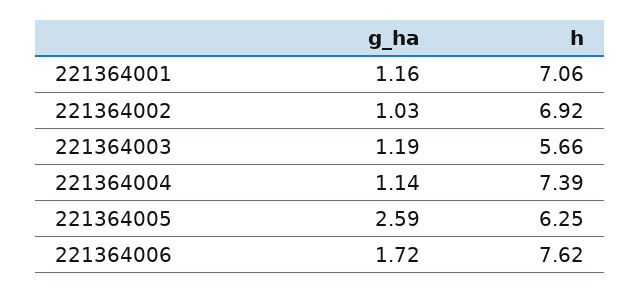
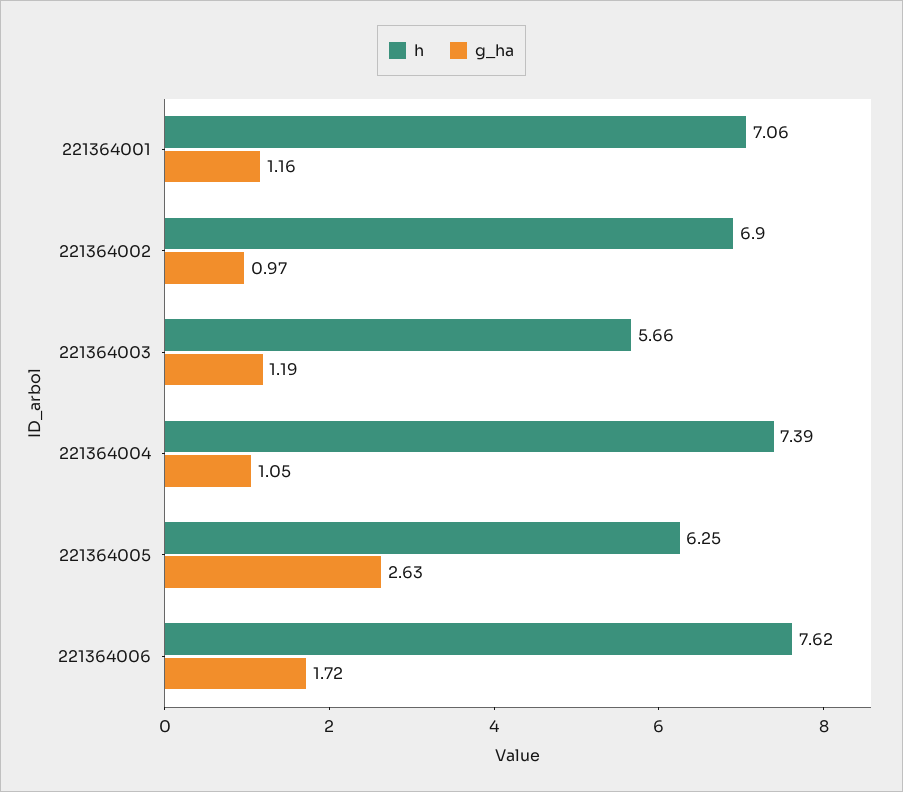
  {
    "g_ha": {
      "221364001": 1.16,
-     "221364002": 1.03,
+     "221364002": 0.97,
      "221364003": 1.19,
-     "221364004": 1.14,
+     "221364004": 1.05,
-     "221364005": 2.59,
+     "221364005": 2.63,
      "221364006": 1.72
    },
    "h": {
      "221364001": 7.06,
-     "221364002": 6.92,
+     "221364002": 6.9,
      "221364003": 5.66,
      "221364004": 7.39,
      "221364005": 6.25,
      "221364006": 7.62
    }
  }

